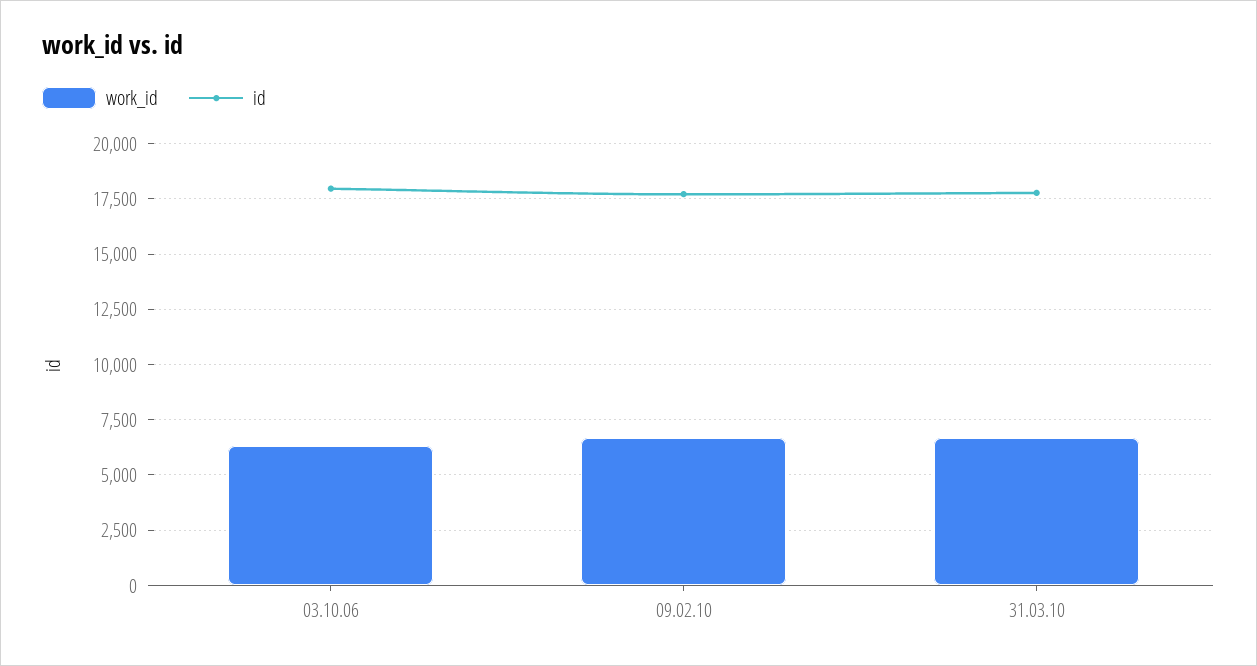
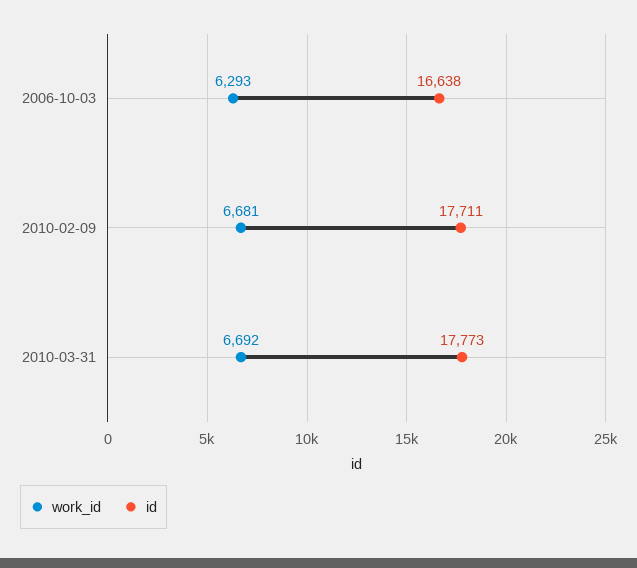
  {
    "work_id": {
      "03.10.06": 6293,
      "09.02.10": 6681,
      "31.03.10": 6692
    },
    "id": {
-     "03.10.06": 18000,
+     "03.10.06": 16638,
      "09.02.10": 17711,
      "31.03.10": 17773
    }
  }

